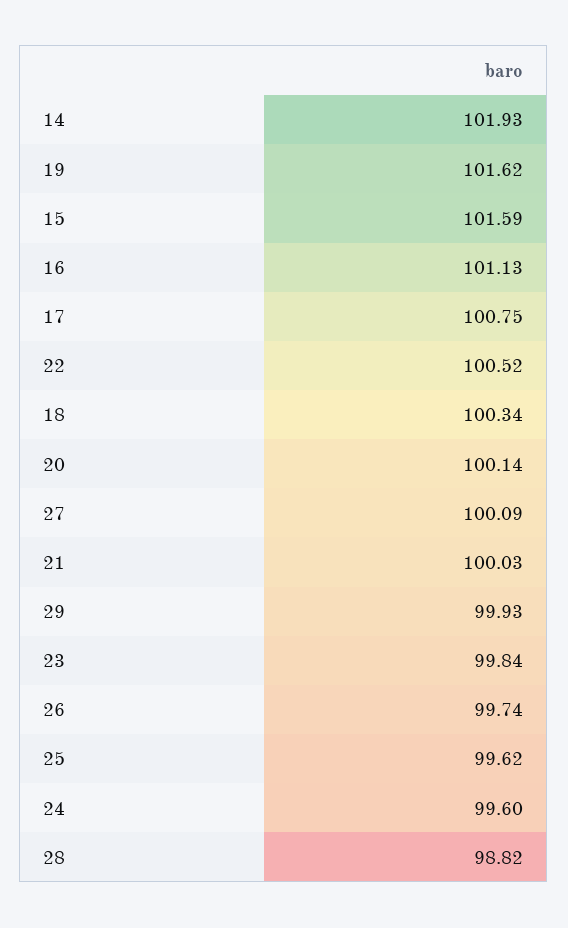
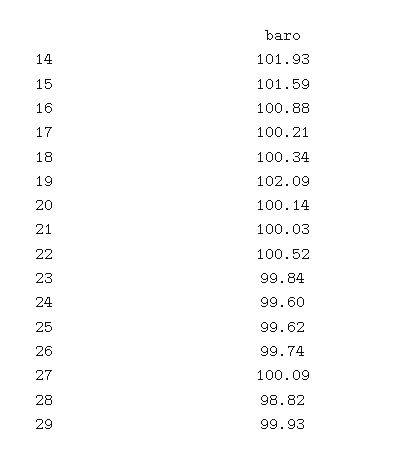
  {
    "14": 101.93,
-   "19": 101.62,
+   "19": 102.09,
    "15": 101.59,
-   "16": 101.13,
+   "16": 100.88,
-   "17": 100.75,
+   "17": 100.21,
    "22": 100.52,
    "18": 100.34,
    "20": 100.14,
    "27": 100.09,
    "21": 100.03,
    "29": 99.93,
    "23": 99.84,
    "26": 99.74,
    "25": 99.62,
    "24": 99.6,
    "28": 98.82
  }

